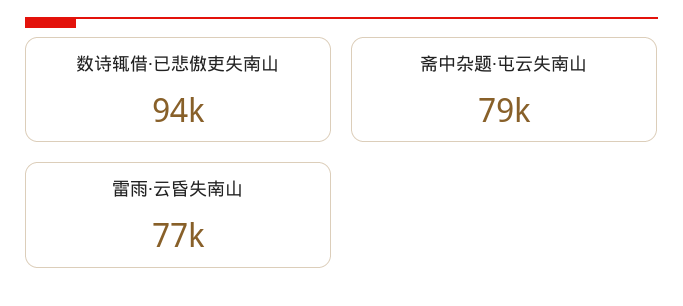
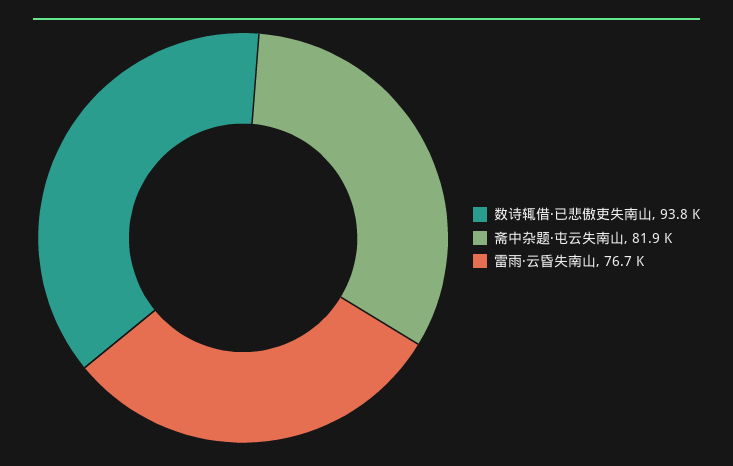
  {
    "数诗辄借·已悲傲吏失南山": 93800,
-   "斋中杂题·屯云失南山": 79000,
+   "斋中杂题·屯云失南山": 81900,
    "雷雨·云昏失南山": 76700
  }

